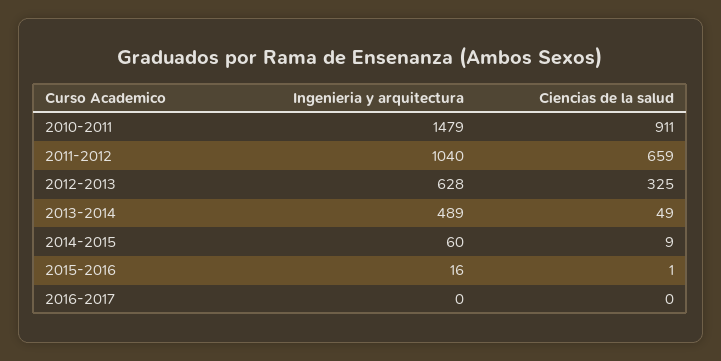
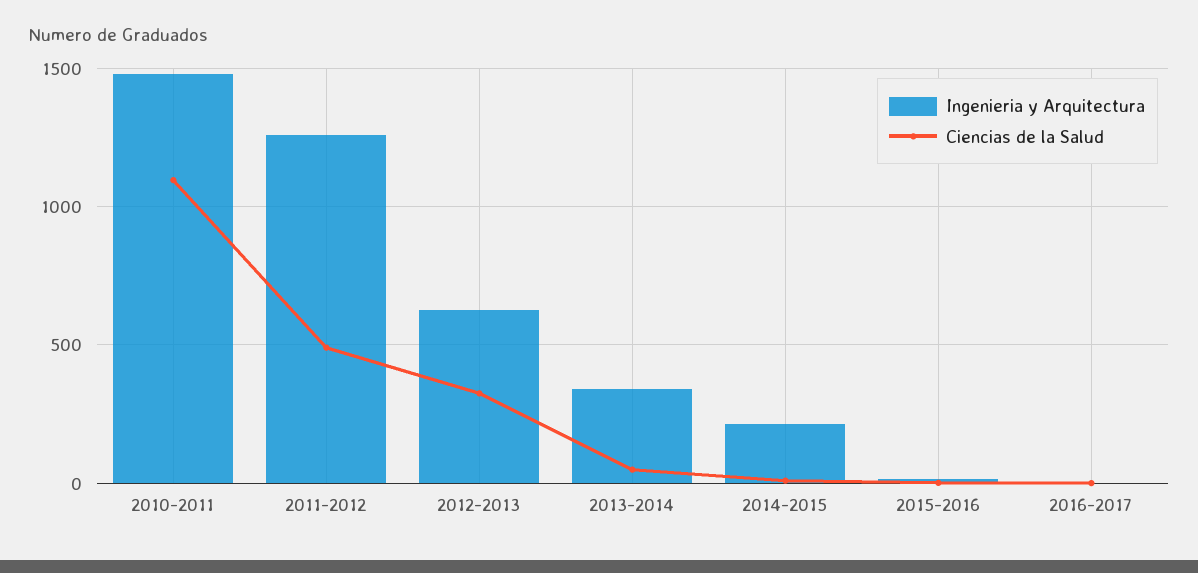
  {
    "Ingenieria y arquitectura": {
      "2010-2011": 1479,
-     "2011-2012": 1040,
+     "2011-2012": 1250,
      "2012-2013": 628,
-     "2013-2014": 489,
+     "2013-2014": 350,
-     "2014-2015": 60,
+     "2014-2015": 200,
      "2015-2016": 16,
      "2016-2017": 0
    },
    "Ciencias de la salud": {
-     "2010-2011": 911,
+     "2010-2011": 1100,
-     "2011-2012": 659,
+     "2011-2012": 500,
      "2012-2013": 325,
      "2013-2014": 49,
      "2014-2015": 9,
      "2015-2016": 1,
      "2016-2017": 0
    }
  }

